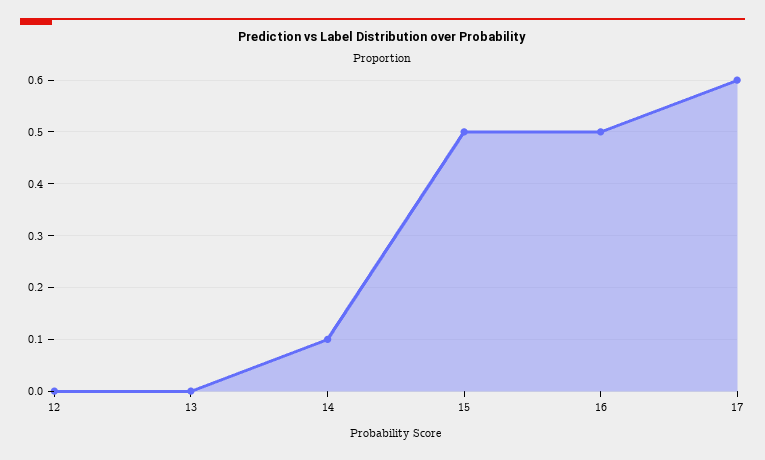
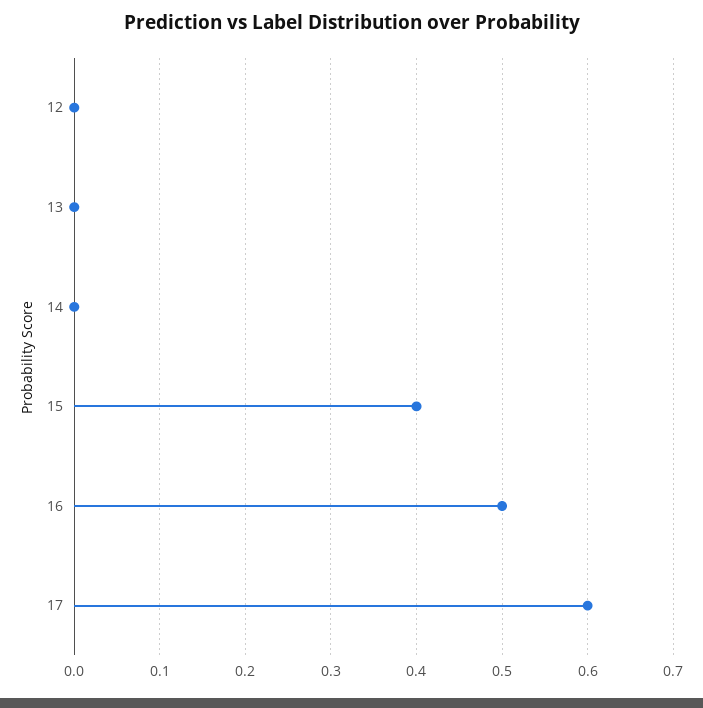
  {
    "12": 0,
    "13": 0,
-   "14": 0.1,
+   "14": 0,
-   "15": 0.5,
+   "15": 0.4,
    "16": 0.5,
    "17": 0.6
  }

